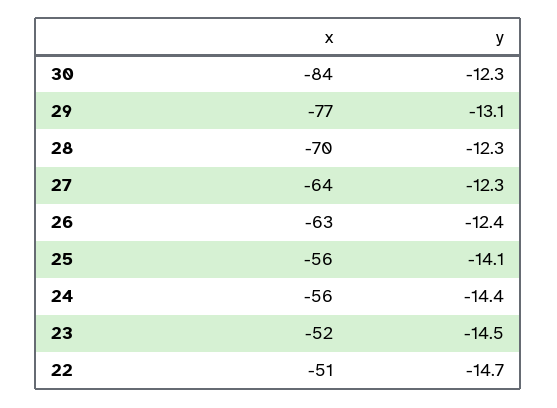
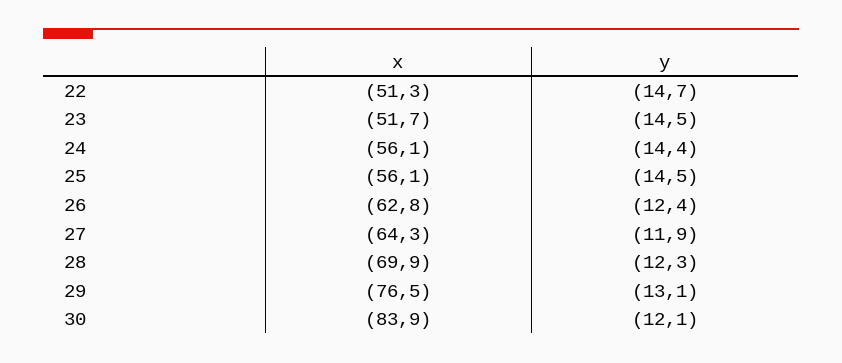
  {
    "x": {
      "30": -83.9,
      "29": -76.5,
      "28": -69.9,
      "27": -64.3,
      "26": -62.8,
      "25": -56.1,
      "24": -56.1,
      "23": -51.7,
      "22": -51.3
    },
    "y": {
-     "30": -12.3,
+     "30": -12.1,
      "29": -13.1,
      "28": -12.3,
-     "27": -12.3,
+     "27": -11.9,
      "26": -12.4,
-     "25": -14.1,
+     "25": -14.5,
      "24": -14.4,
      "23": -14.5,
      "22": -14.7
    }
  }

